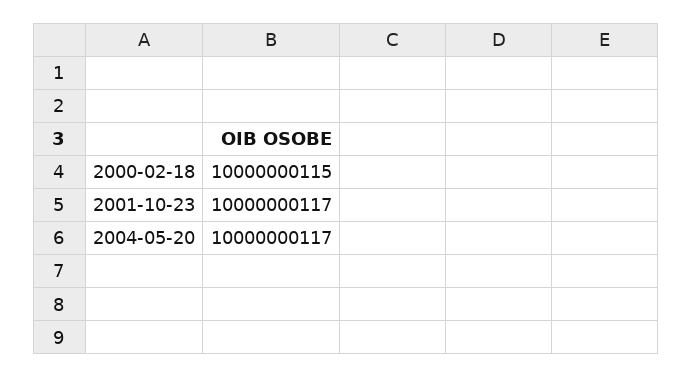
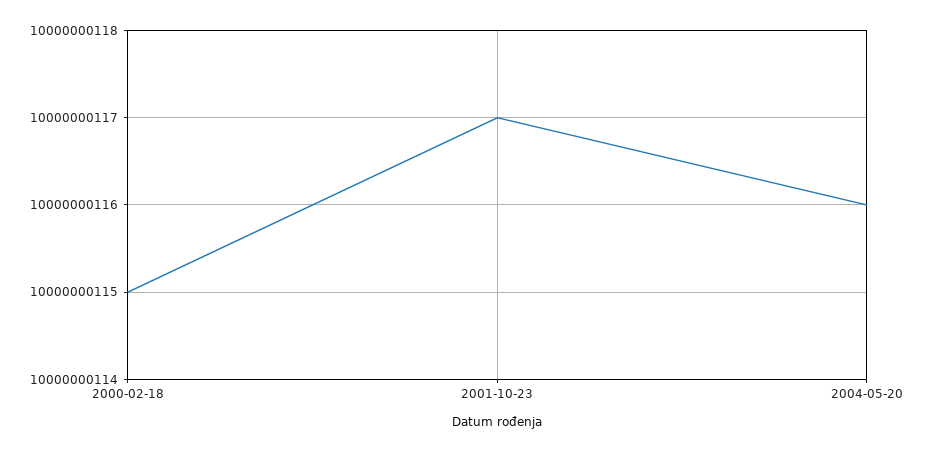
  {
    "2000-02-18": 10000000115,
    "2001-10-23": 10000000117,
-   "2004-05-20": 10000000117
+   "2004-05-20": 10000000116
  }

